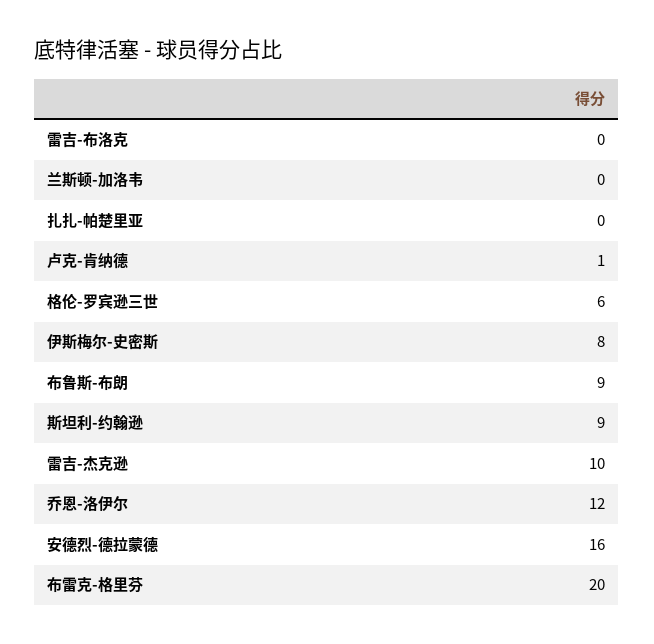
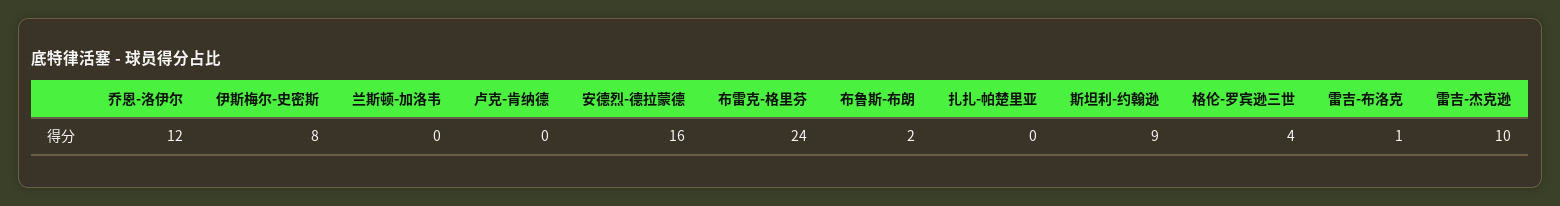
  {
-   "雷吉-布洛克": 0,
+   "雷吉-布洛克": 1,
    "兰斯顿-加洛韦": 0,
    "扎扎-帕楚里亚": 0,
-   "卢克-肯纳德": 1,
+   "卢克-肯纳德": 0,
-   "格伦-罗宾逊三世": 6,
+   "格伦-罗宾逊三世": 4,
    "伊斯梅尔-史密斯": 8,
-   "布鲁斯-布朗": 9,
+   "布鲁斯-布朗": 2,
    "斯坦利-约翰逊": 9,
    "雷吉-杰克逊": 10,
    "乔恩-洛伊尔": 12,
    "安德烈-德拉蒙德": 16,
-   "布雷克-格里芬": 20
+   "布雷克-格里芬": 24
  }

